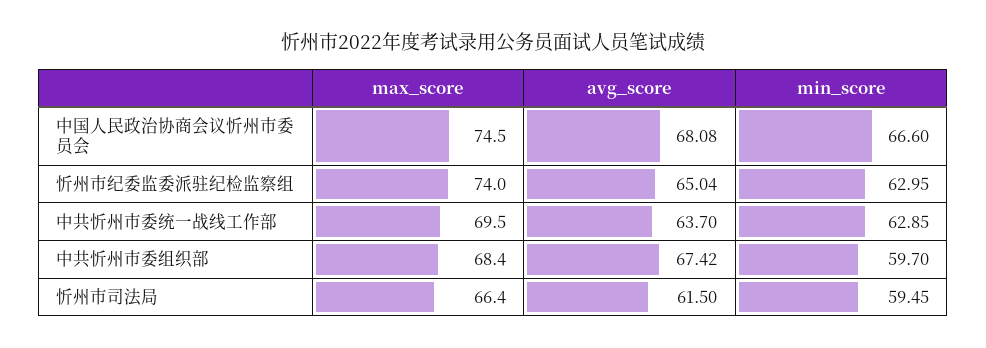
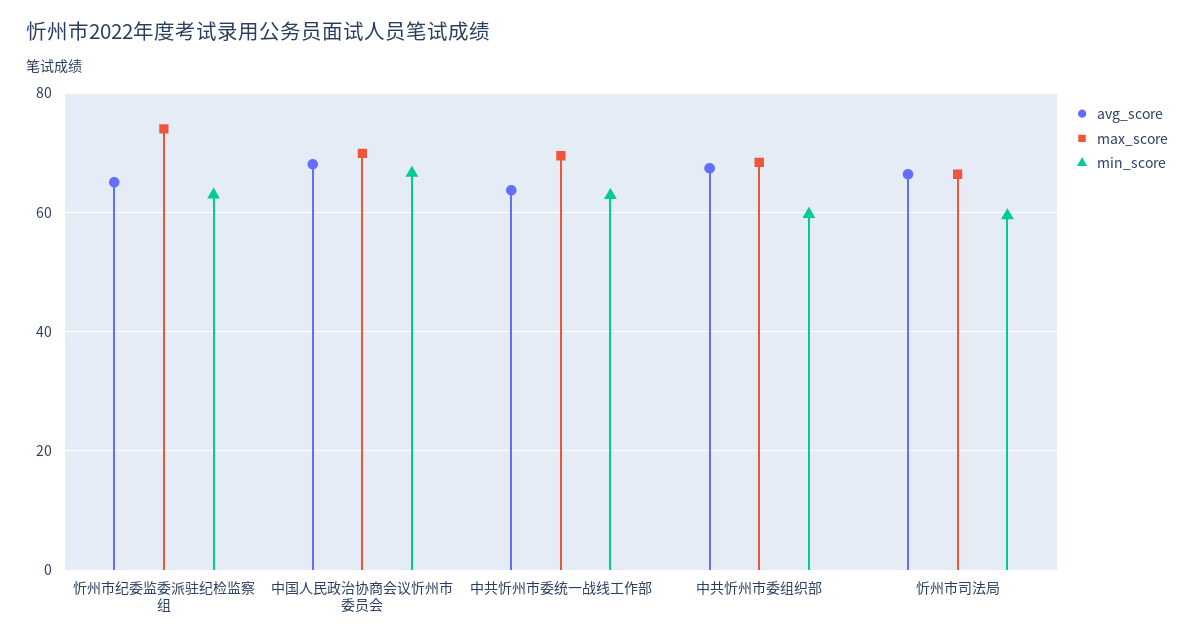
  {
    "max_score": {
-     "中国人民政治协商会议忻州市委员会": 74.5,
+     "中国人民政治协商会议忻州市委员会": 70,
      "忻州市纪委监委派驻纪检监察组": 74,
      "中共忻州市委统一战线工作部": 69.5,
      "中共忻州市委组织部": 68.4,
      "忻州市司法局": 66.4
    },
    "avg_score": {
      "中国人民政治协商会议忻州市委员会": 68.08,
      "忻州市纪委监委派驻纪检监察组": 65.04,
      "中共忻州市委统一战线工作部": 63.7,
      "中共忻州市委组织部": 67.42,
-     "忻州市司法局": 61.5
+     "忻州市司法局": 66
    },
    "min_score": {
      "中国人民政治协商会议忻州市委员会": 66.6,
      "忻州市纪委监委派驻纪检监察组": 62.95,
      "中共忻州市委统一战线工作部": 62.85,
      "中共忻州市委组织部": 59.7,
      "忻州市司法局": 59.45
    }
  }

